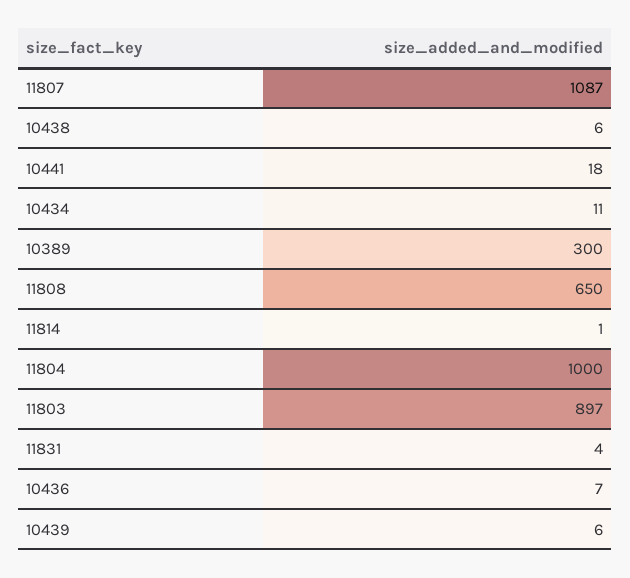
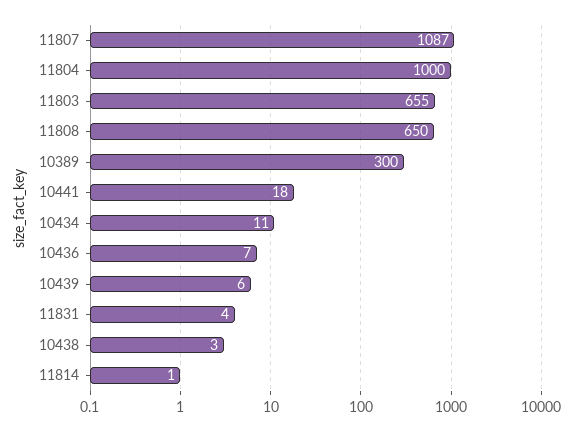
  {
    "11807": 1087,
-   "10438": 6,
+   "10438": 3,
    "10441": 18,
    "10434": 11,
    "10389": 300,
    "11808": 650,
    "11814": 1,
    "11804": 1000,
-   "11803": 897,
+   "11803": 655,
    "11831": 4,
    "10436": 7,
    "10439": 6
  }

